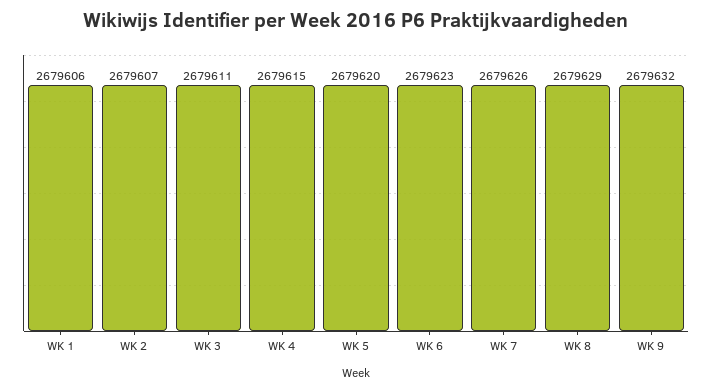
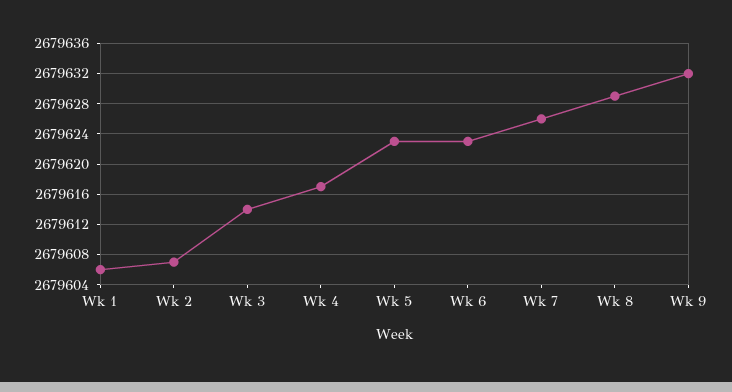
  {
    "WK 1": 2679606,
    "WK 2": 2679607,
-   "WK 3": 2679611,
+   "WK 3": 2679614,
-   "WK 4": 2679615,
+   "WK 4": 2679617,
-   "WK 5": 2679620,
+   "WK 5": 2679623,
    "WK 6": 2679623,
    "WK 7": 2679626,
    "WK 8": 2679629,
    "WK 9": 2679632
  }

